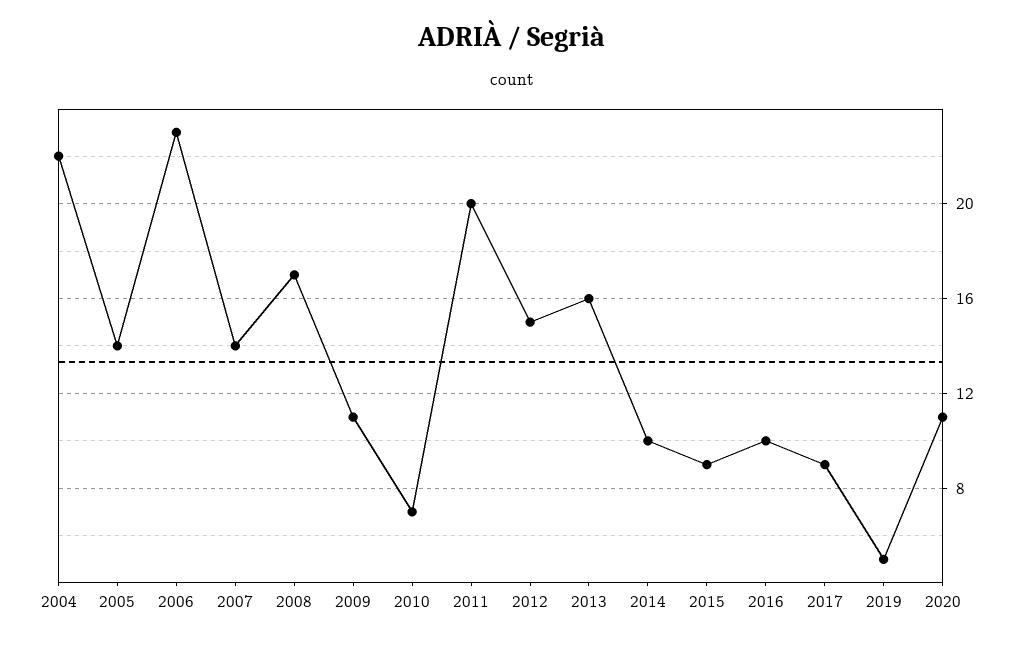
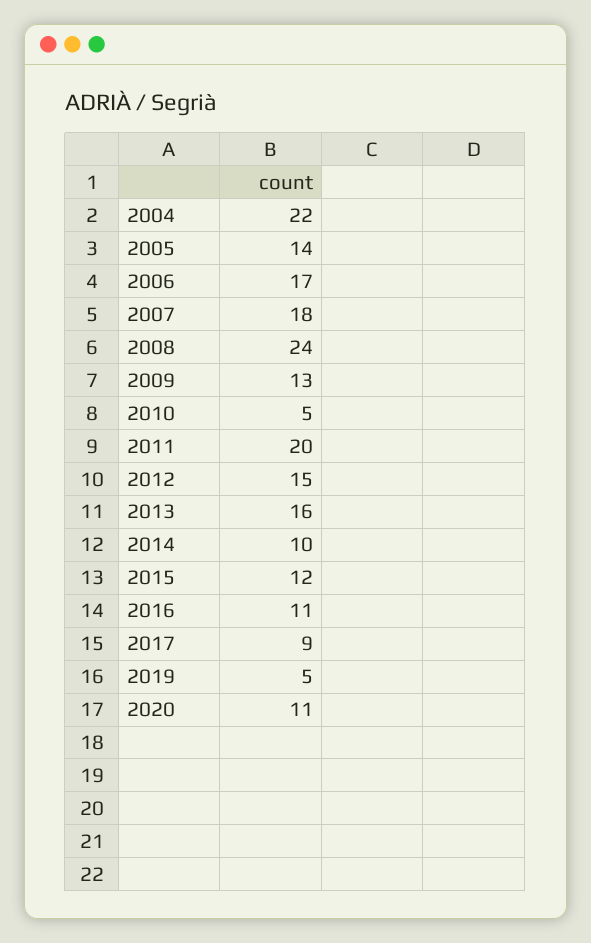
  {
    "2004": 22,
    "2005": 14,
-   "2006": 23,
+   "2006": 17,
-   "2007": 14,
+   "2007": 18,
-   "2008": 17,
+   "2008": 24,
-   "2009": 11,
+   "2009": 13,
-   "2010": 7,
+   "2010": 5,
    "2011": 20,
    "2012": 15,
    "2013": 16,
    "2014": 10,
-   "2015": 9,
+   "2015": 12,
-   "2016": 10,
+   "2016": 11,
    "2017": 9,
    "2019": 5,
    "2020": 11
  }

